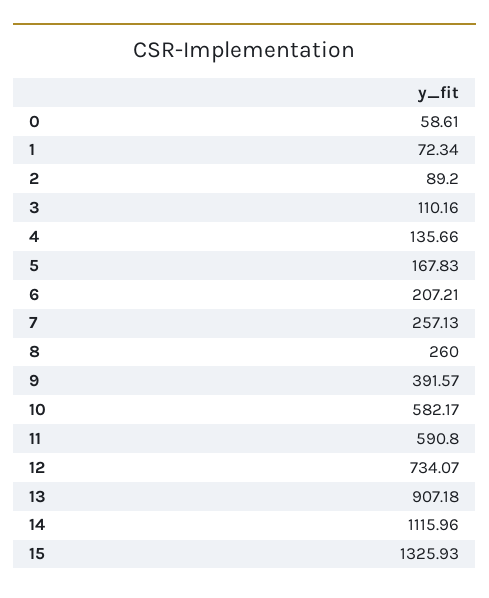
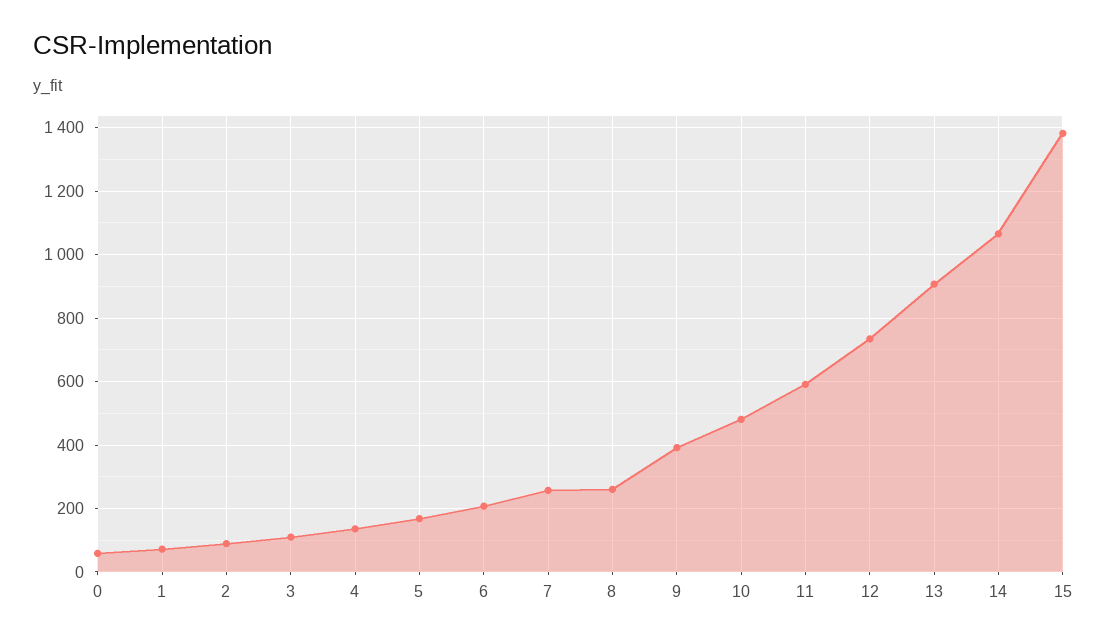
  {
    "0": 58.61,
    "1": 72.34,
    "2": 89.2,
    "3": 110.16,
    "4": 135.66,
    "5": 167.83,
    "6": 207.21,
    "7": 257.13,
    "8": 260,
    "9": 391.57,
-   "10": 582.17,
+   "10": 480,
    "11": 590.8,
    "12": 734.07,
    "13": 907.18,
-   "14": 1115.96,
+   "14": 1060,
-   "15": 1325.93
+   "15": 1380
  }

